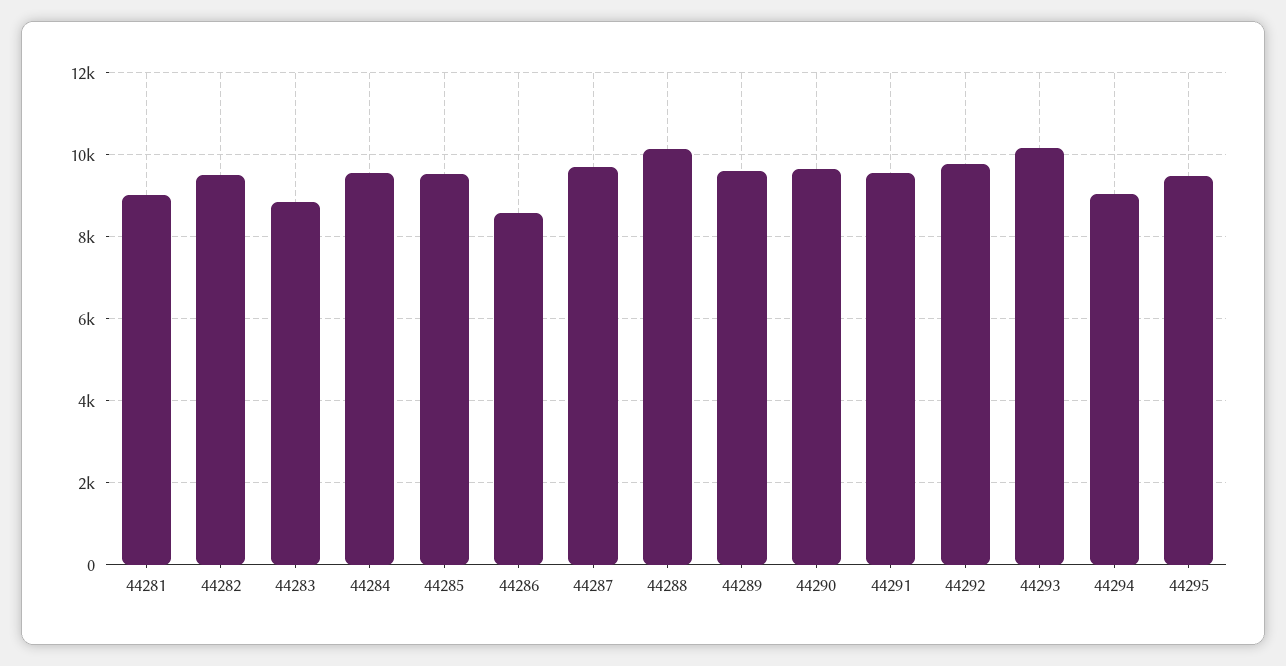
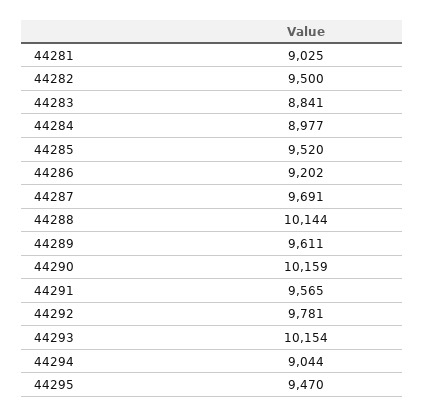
  {
    "44281": 9025,
    "44282": 9500,
    "44283": 8841,
-   "44284": 9600,
+   "44284": 8977,
    "44285": 9520,
-   "44286": 8600,
+   "44286": 9202,
    "44287": 9691,
    "44288": 10144,
    "44289": 9611,
-   "44290": 9600,
+   "44290": 10159,
    "44291": 9565,
    "44292": 9781,
    "44293": 10154,
    "44294": 9044,
    "44295": 9470
  }

